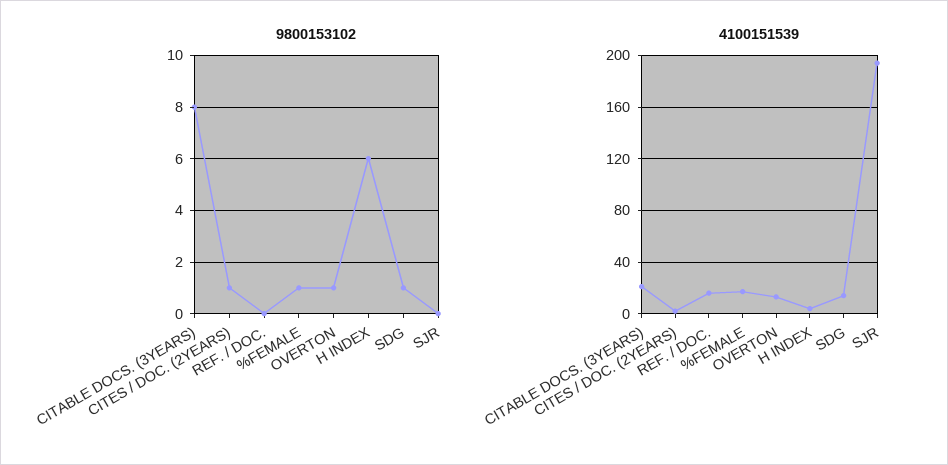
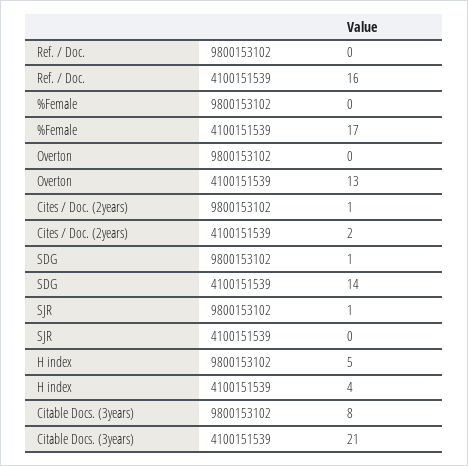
  {
    "9800153102": {
      "CITABLE DOCS. (3YEARS)": 8,
      "CITES / DOC. (2YEARS)": 1,
      "REF. / DOC.": 0,
-     "%FEMALE": 1,
+     "%FEMALE": 0,
-     "OVERTON": 1,
+     "OVERTON": 0,
-     "H INDEX": 6,
+     "H INDEX": 5,
      "SDG": 1,
-     "SJR": 0
+     "SJR": 1
    },
    "4100151539": {
      "CITABLE DOCS. (3YEARS)": 21,
      "CITES / DOC. (2YEARS)": 2,
      "REF. / DOC.": 16,
      "%FEMALE": 17,
      "OVERTON": 13,
      "H INDEX": 4,
      "SDG": 14,
-     "SJR": 195
+     "SJR": 0
    }
  }

